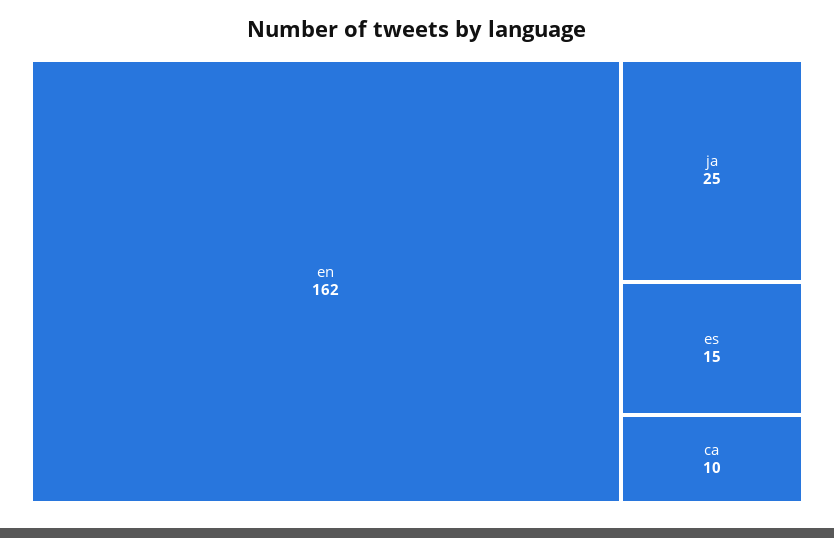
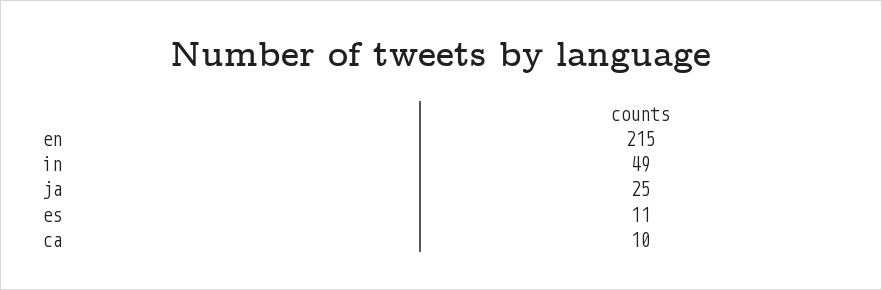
  {
-   "en": 162,
+   "en": 215,
    "ja": 25,
-   "es": 15,
+   "es": 11,
-   "ca": 10
+   "ca": 10,
+   "in": 49
  }

